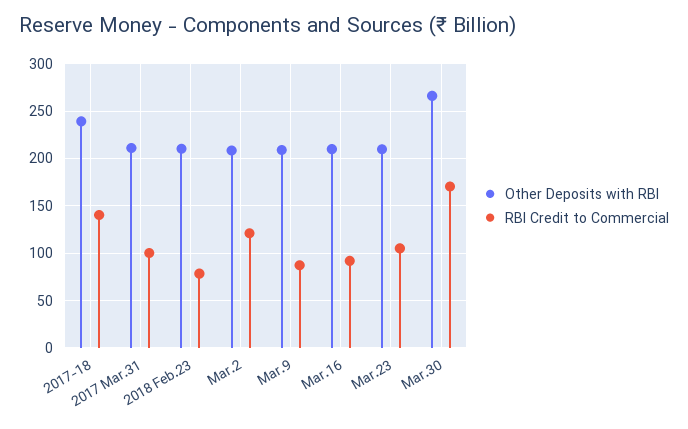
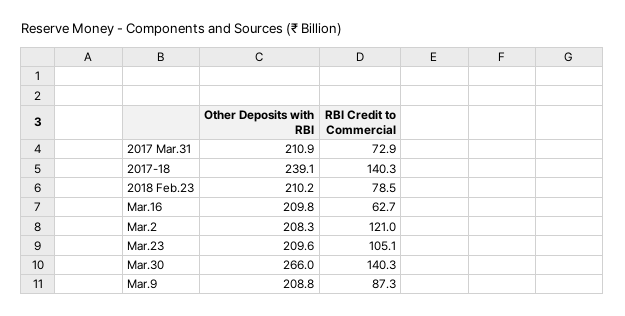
  {
    "Other Deposits with RBI": {
      "2017-18": 239.1,
      "2017 Mar.31": 210.9,
      "2018 Feb.23": 210.2,
      "Mar.2": 208.3,
      "Mar.9": 208.8,
      "Mar.16": 209.8,
      "Mar.23": 209.6,
      "Mar.30": 266
    },
    "RBI Credit to Commercial": {
      "2017-18": 140.3,
-     "2017 Mar.31": 100,
+     "2017 Mar.31": 72.9,
      "2018 Feb.23": 78.5,
      "Mar.2": 121,
      "Mar.9": 87.3,
-     "Mar.16": 90,
+     "Mar.16": 62.7,
      "Mar.23": 105.1,
-     "Mar.30": 170
+     "Mar.30": 140.3
    }
  }

